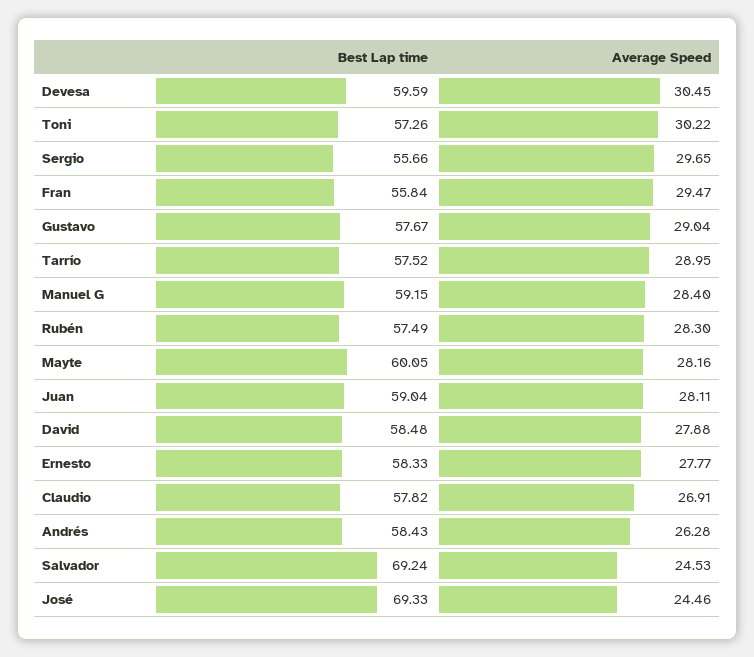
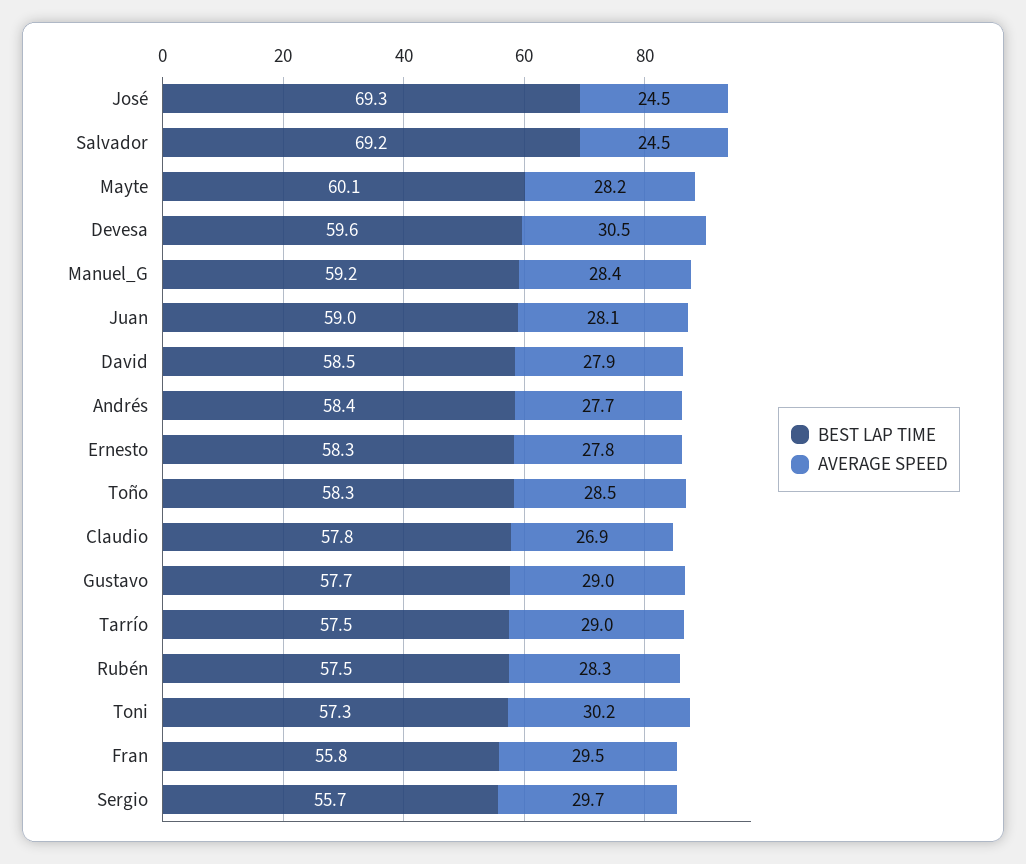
  {
    "Best Lap time": {
      "Devesa": 59.59,
      "Toni": 57.26,
      "Sergio": 55.66,
      "Fran": 55.84,
      "Gustavo": 57.67,
      "Tarrío": 57.52,
      "Manuel G": 59.15,
      "Rubén": 57.49,
      "Mayte": 60.05,
      "Juan": 59.04,
      "David": 58.48,
      "Ernesto": 58.33,
      "Claudio": 57.82,
      "Andrés": 58.43,
      "Salvador": 69.24,
-     "José": 69.33
+     "José": 69.33,
+     "Toño": 58.3
    },
    "Average Speed": {
      "Devesa": 30.45,
      "Toni": 30.22,
      "Sergio": 29.65,
      "Fran": 29.47,
      "Gustavo": 29.04,
      "Tarrío": 28.95,
      "Manuel G": 28.4,
      "Rubén": 28.3,
      "Mayte": 28.16,
      "Juan": 28.11,
      "David": 27.88,
      "Ernesto": 27.77,
      "Claudio": 26.91,
-     "Andrés": 26.28,
+     "Andrés": 27.7,
      "Salvador": 24.53,
-     "José": 24.46
+     "José": 24.46,
+     "Toño": 28.5
    }
  }

